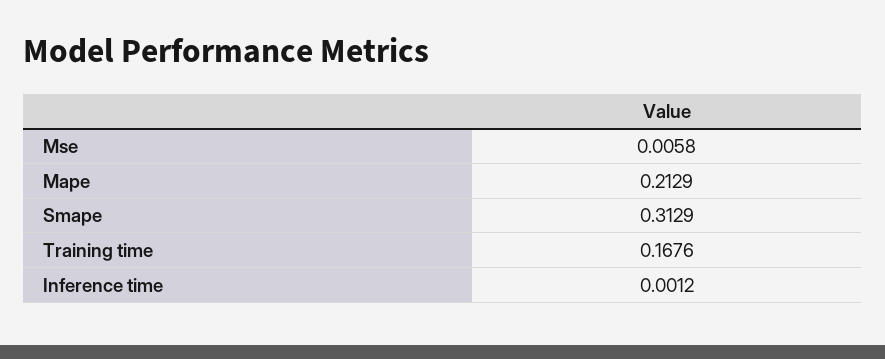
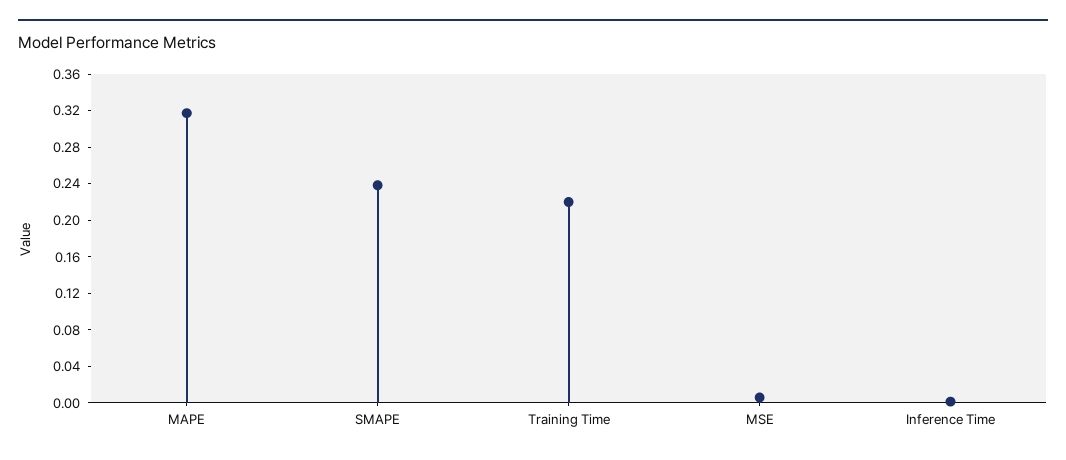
  {
    "Mse": 0.0058,
-   "Mape": 0.2129,
+   "Mape": 0.32,
-   "Smape": 0.3129,
+   "Smape": 0.24,
-   "Training time": 0.1676,
+   "Training time": 0.22,
    "Inference time": 0.0012
  }

